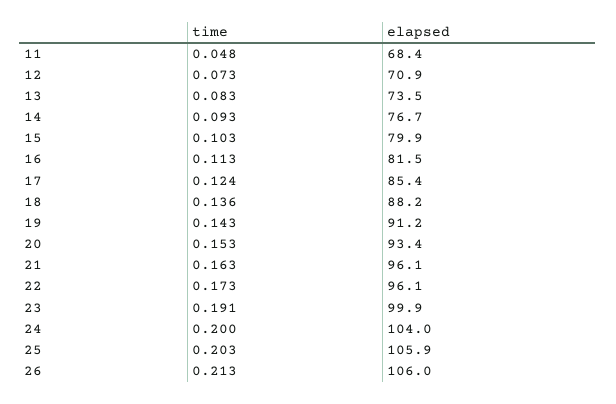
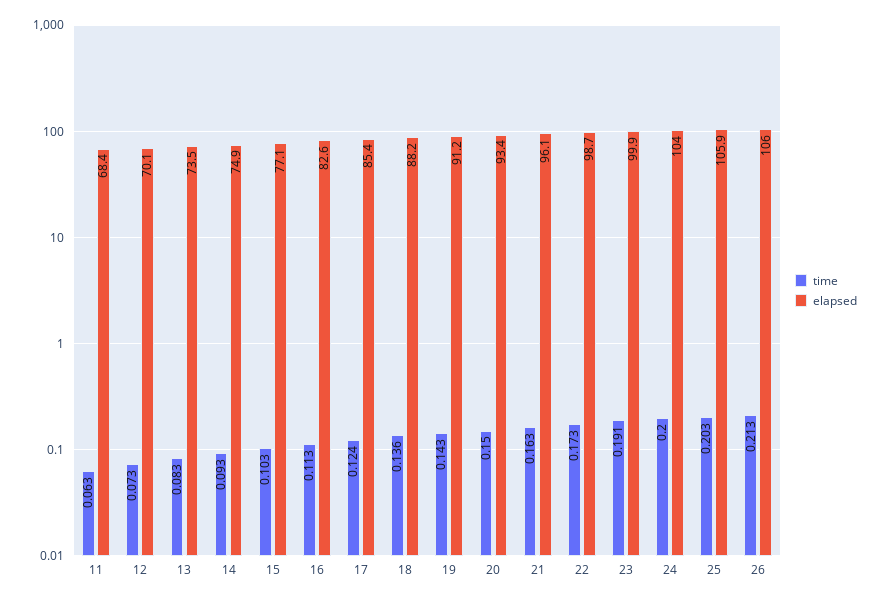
  {
    "time": {
-     "11": 0.048,
+     "11": 0.063,
      "12": 0.073,
      "13": 0.083,
      "14": 0.093,
      "15": 0.103,
      "16": 0.113,
      "17": 0.124,
      "18": 0.136,
      "19": 0.143,
-     "20": 0.153,
+     "20": 0.15,
      "21": 0.163,
      "22": 0.173,
      "23": 0.191,
      "24": 0.2,
      "25": 0.203,
      "26": 0.213
    },
    "elapsed": {
      "11": 68.4,
-     "12": 70.9,
+     "12": 70.1,
      "13": 73.5,
-     "14": 76.7,
+     "14": 74.9,
-     "15": 79.9,
+     "15": 77.1,
-     "16": 81.5,
+     "16": 82.6,
      "17": 85.4,
      "18": 88.2,
      "19": 91.2,
      "20": 93.4,
      "21": 96.1,
-     "22": 96.1,
+     "22": 98.7,
      "23": 99.9,
      "24": 104,
      "25": 105.9,
      "26": 106
    }
  }

